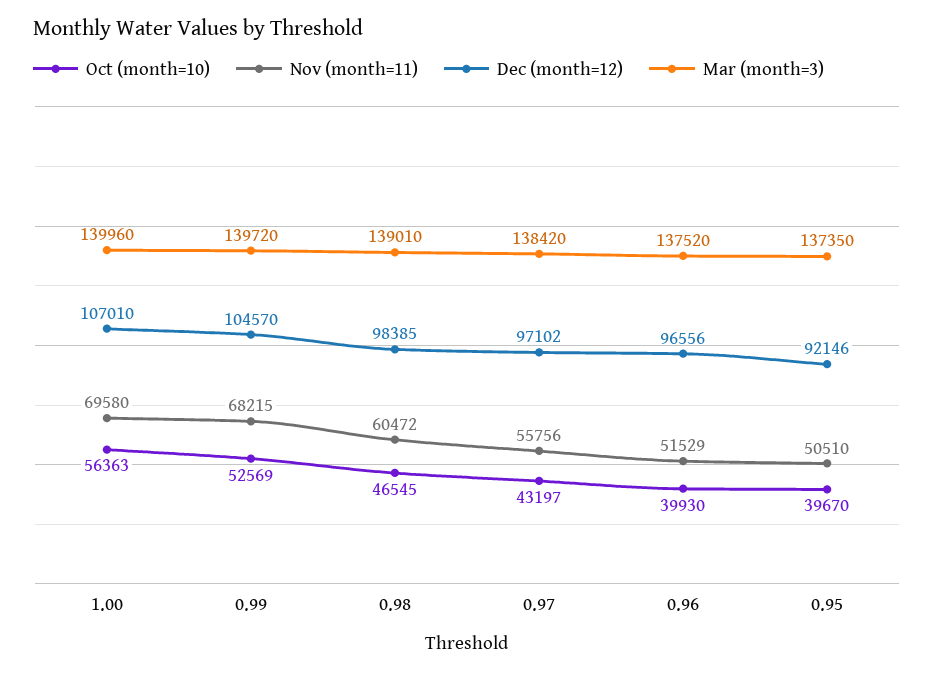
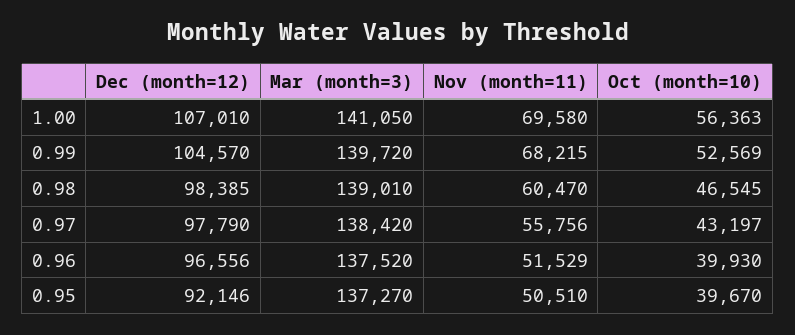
  {
    "Oct (month=10)": {
      "1.00": 56363,
      "0.99": 52569,
      "0.98": 46545,
      "0.97": 43197,
      "0.96": 39930,
      "0.95": 39670
    },
    "Nov (month=11)": {
      "1.00": 69580,
      "0.99": 68215,
-     "0.98": 60472,
+     "0.98": 60470,
      "0.97": 55756,
      "0.96": 51529,
      "0.95": 50510
    },
    "Dec (month=12)": {
      "1.00": 107010,
      "0.99": 104570,
      "0.98": 98385,
-     "0.97": 97102,
+     "0.97": 97790,
      "0.96": 96556,
      "0.95": 92146
    },
    "Mar (month=3)": {
-     "1.00": 139960,
+     "1.00": 141050,
      "0.99": 139720,
      "0.98": 139010,
      "0.97": 138420,
      "0.96": 137520,
-     "0.95": 137350
+     "0.95": 137270
    }
  }

